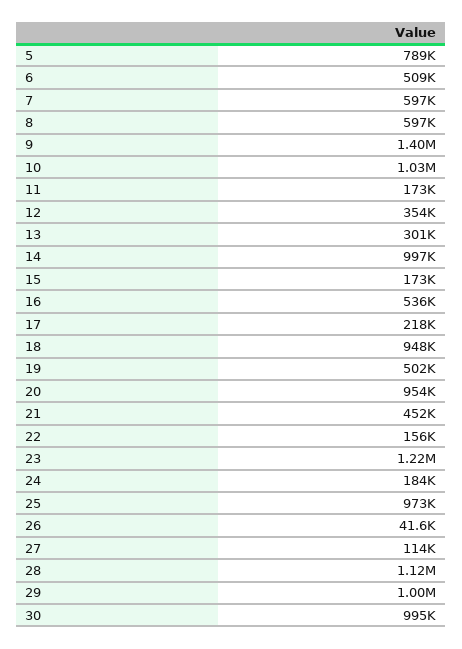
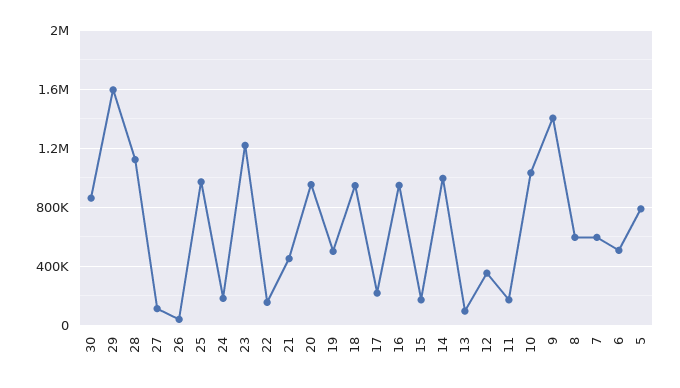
  {
    "5": 789000,
    "6": 509000,
    "7": 597000,
    "8": 597000,
    "9": 1400000,
    "10": 1030000,
    "11": 173000,
    "12": 354000,
-   "13": 301000,
+   "13": 100000,
    "14": 997000,
    "15": 173000,
-   "16": 536000,
+   "16": 950000,
    "17": 218000,
    "18": 948000,
    "19": 502000,
    "20": 954000,
    "21": 452000,
    "22": 156000,
    "23": 1220000,
    "24": 184000,
    "25": 973000,
    "26": 41600,
    "27": 114000,
    "28": 1120000,
-   "29": 1000000,
+   "29": 1600000,
-   "30": 995000
+   "30": 850000
  }

